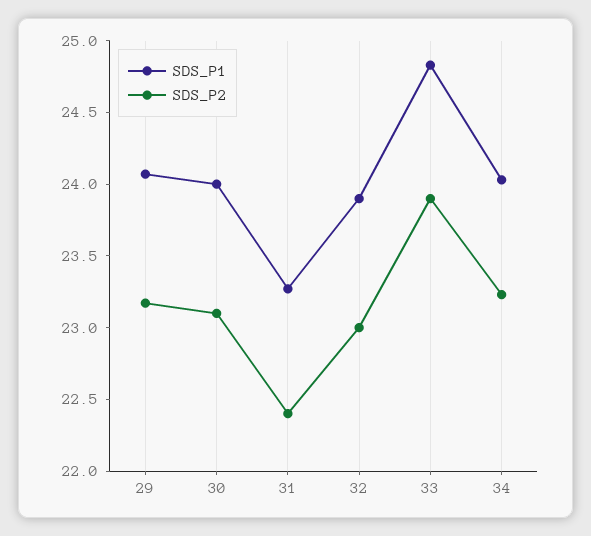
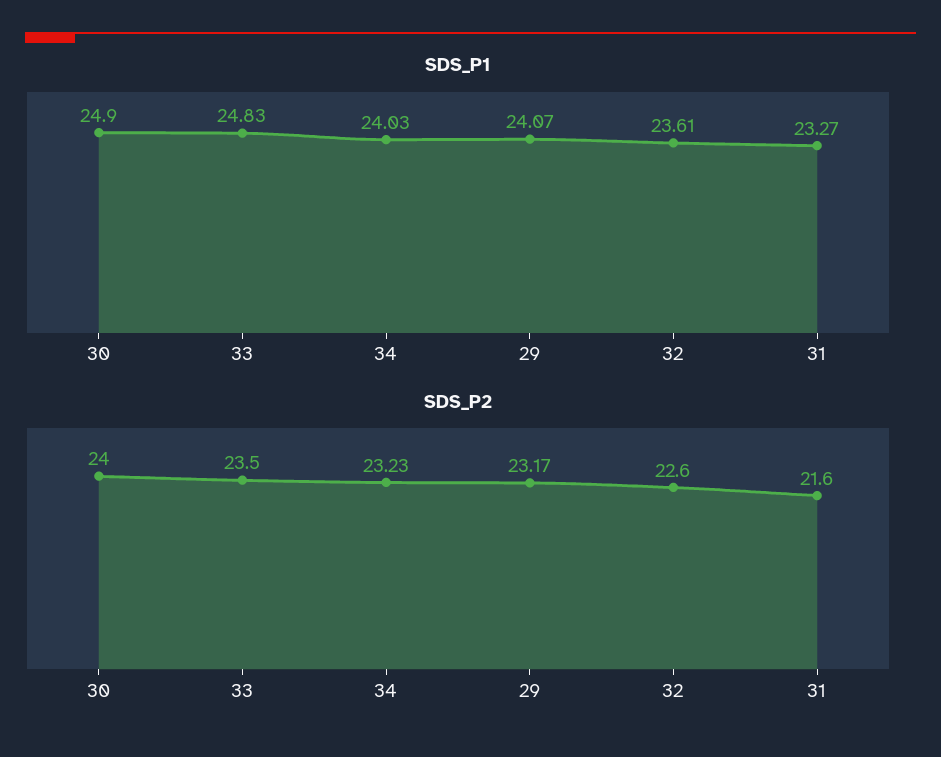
  {
    "SDS_P1": {
      "29": 24.07,
-     "30": 24,
+     "30": 24.9,
      "31": 23.27,
-     "32": 23.9,
+     "32": 23.61,
      "33": 24.83,
      "34": 24.03
    },
    "SDS_P2": {
      "29": 23.17,
-     "30": 23.1,
+     "30": 24,
-     "31": 22.4,
+     "31": 21.6,
-     "32": 23,
+     "32": 22.6,
-     "33": 23.9,
+     "33": 23.5,
      "34": 23.23
    }
  }

